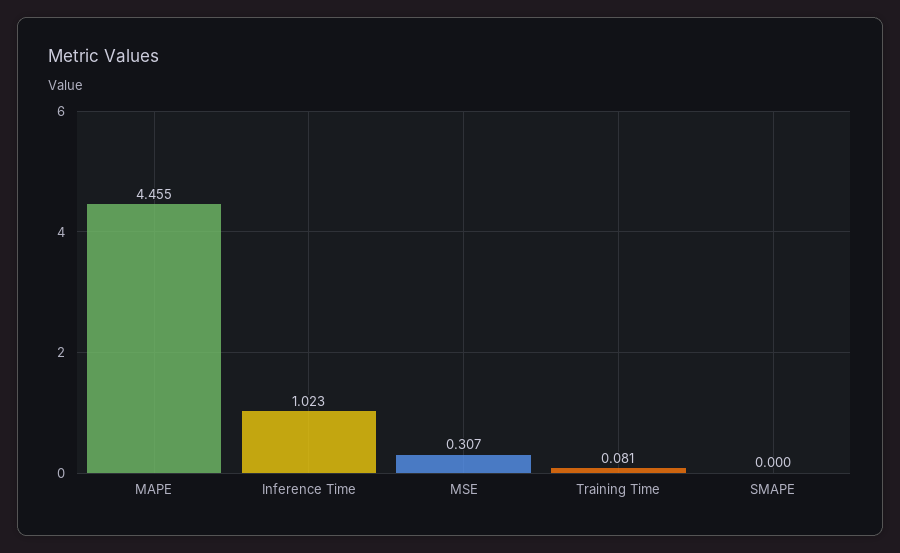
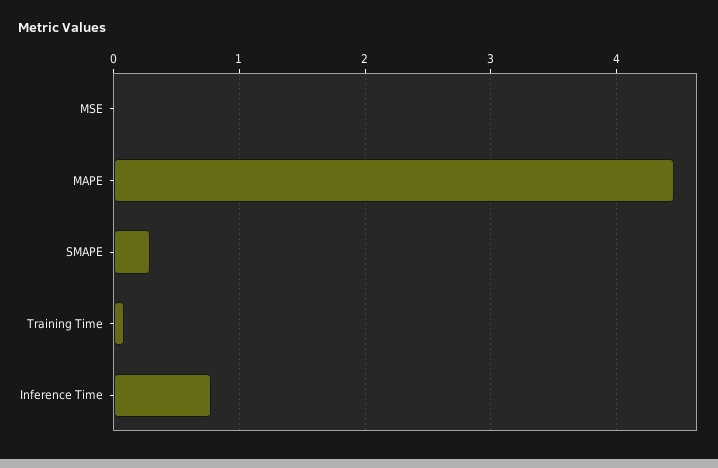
  {
    "MAPE": 4.455,
-   "Inference Time": 1.023,
+   "Inference Time": 0.8,
-   "MSE": 0.307,
+   "MSE": 0,
    "Training Time": 0.081,
-   "SMAPE": 0
+   "SMAPE": 0.3
  }

